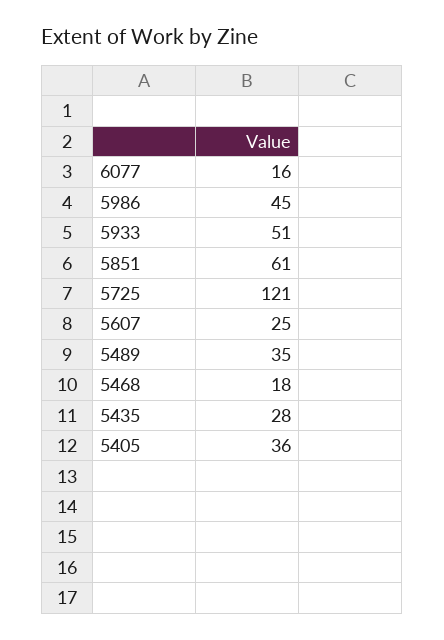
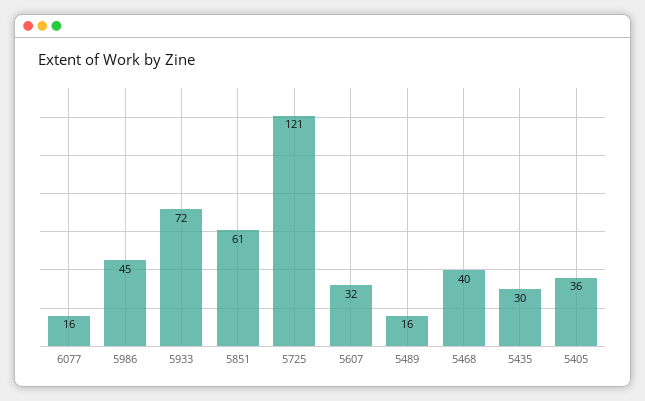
  {
    "6077": 16,
    "5986": 45,
-   "5933": 51,
+   "5933": 72,
    "5851": 61,
    "5725": 121,
-   "5607": 25,
+   "5607": 32,
-   "5489": 35,
+   "5489": 16,
-   "5468": 18,
+   "5468": 40,
-   "5435": 28,
+   "5435": 30,
    "5405": 36
  }

